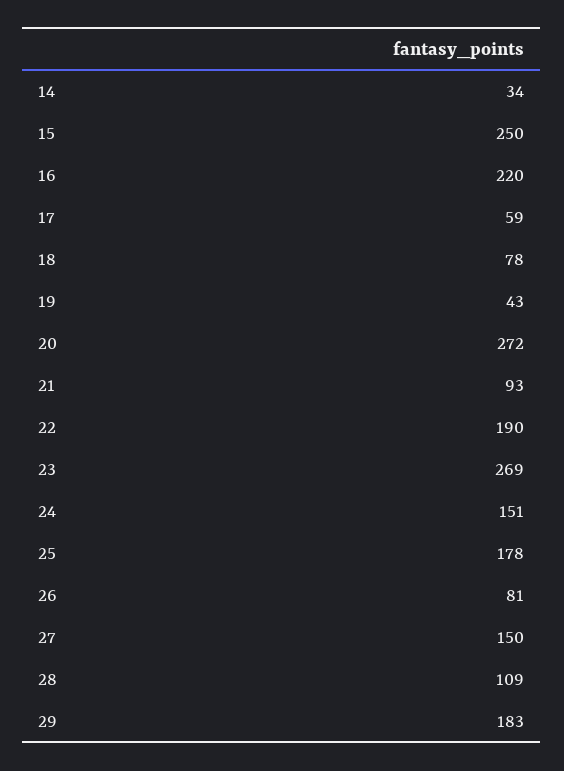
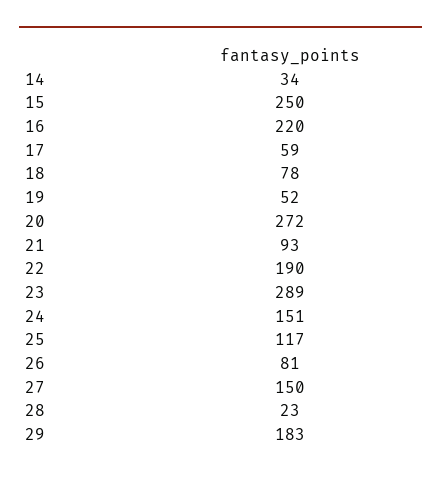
  {
    "14": 34,
    "15": 250,
    "16": 220,
    "17": 59,
    "18": 78,
-   "19": 43,
+   "19": 52,
    "20": 272,
    "21": 93,
    "22": 190,
-   "23": 269,
+   "23": 289,
    "24": 151,
-   "25": 178,
+   "25": 117,
    "26": 81,
    "27": 150,
-   "28": 109,
+   "28": 23,
    "29": 183
  }

